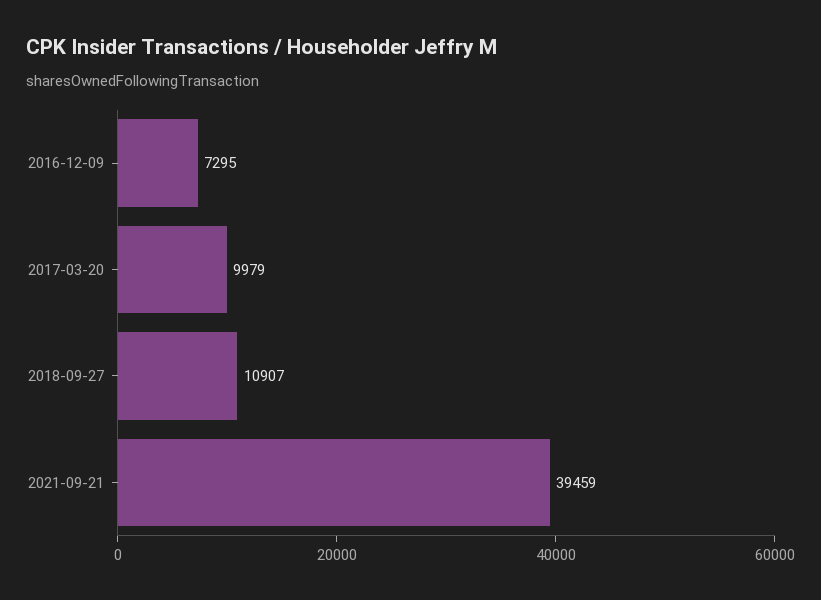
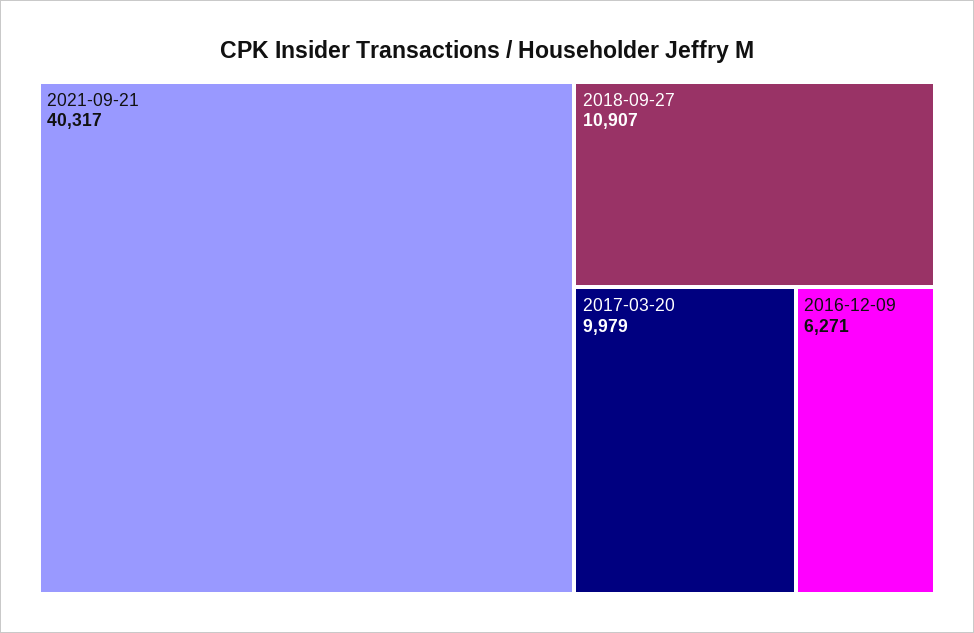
  {
-   "2016-12-09": 7295,
+   "2016-12-09": 6271,
    "2017-03-20": 9979,
    "2018-09-27": 10907,
-   "2021-09-21": 39459
+   "2021-09-21": 40317
  }

